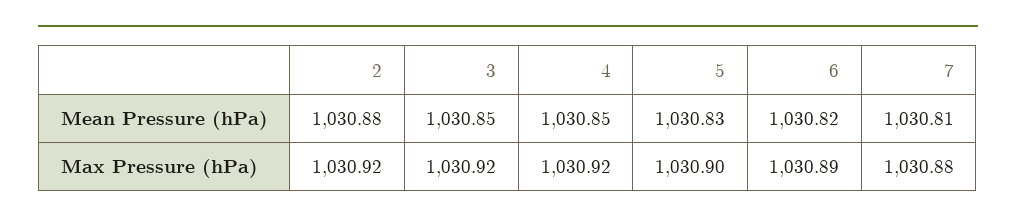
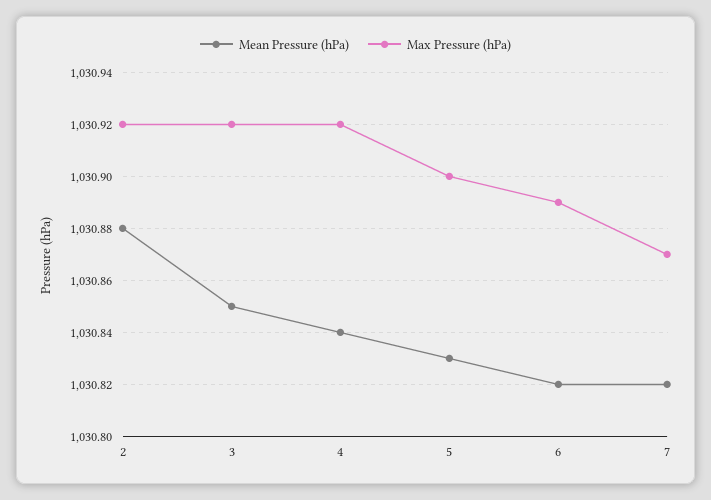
  {
    "Mean Pressure (hPa)": {
      "2": 1030.88,
      "3": 1030.85,
-     "4": 1030.85,
+     "4": 1030.84,
      "5": 1030.83,
      "6": 1030.82,
-     "7": 1030.81
+     "7": 1030.82
    },
    "Max Pressure (hPa)": {
      "2": 1030.92,
      "3": 1030.92,
      "4": 1030.92,
      "5": 1030.9,
      "6": 1030.89,
-     "7": 1030.88
+     "7": 1030.87
    }
  }

